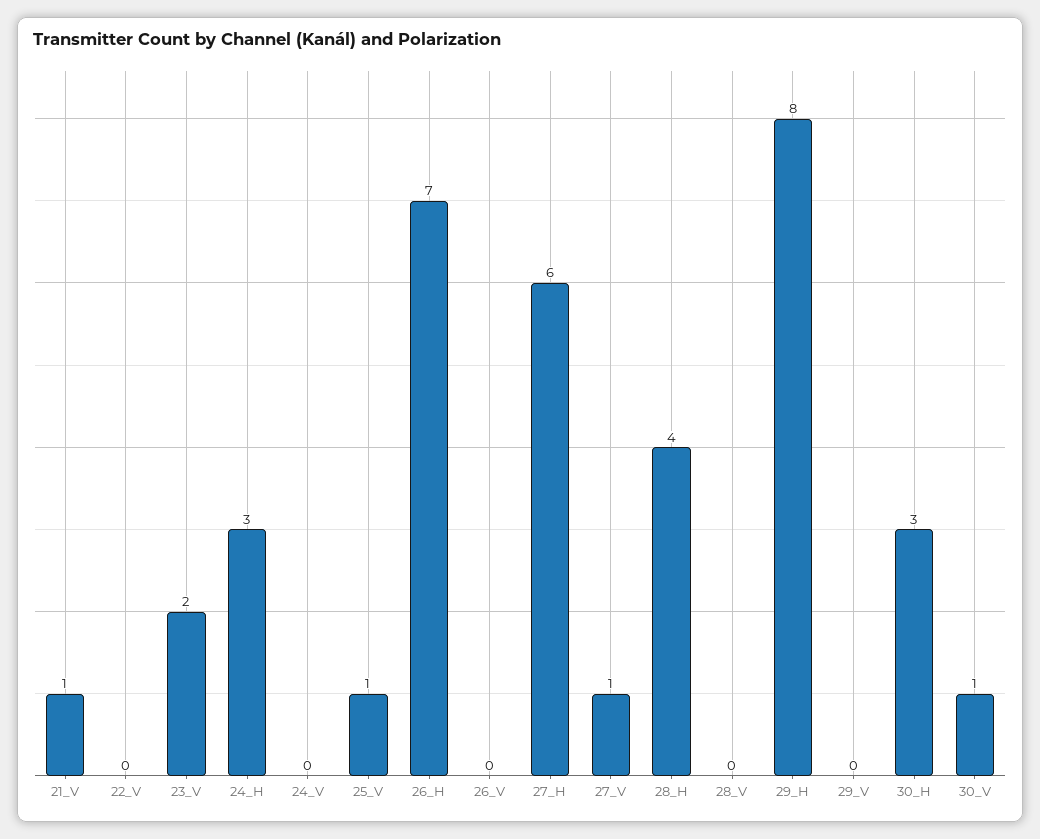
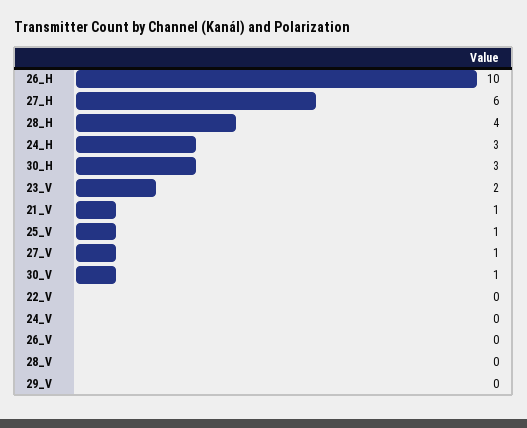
  {
    "21_V": 1,
    "22_V": 0,
    "23_V": 2,
    "24_H": 3,
    "24_V": 0,
    "25_V": 1,
-   "26_H": 7,
+   "26_H": 10,
    "26_V": 0,
    "27_H": 6,
    "27_V": 1,
    "28_H": 4,
    "28_V": 0,
-   "29_H": 8,
    "29_V": 0,
    "30_H": 3,
    "30_V": 1
  }

